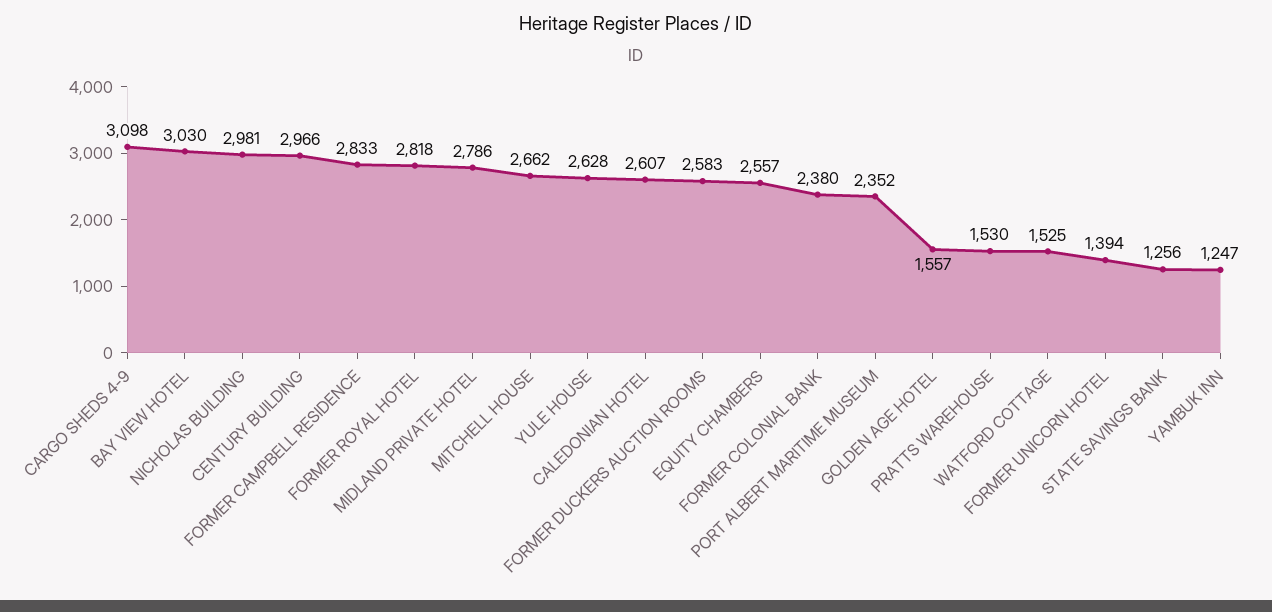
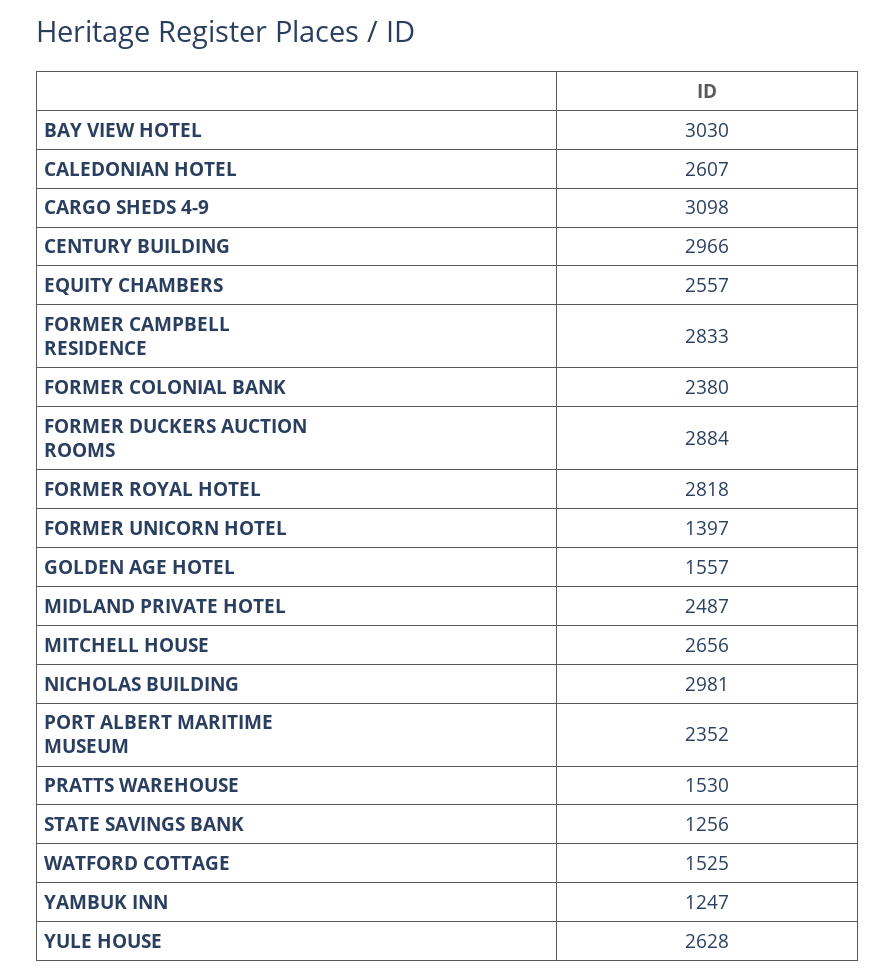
  {
    "CARGO SHEDS 4-9": 3098,
    "BAY VIEW HOTEL": 3030,
    "NICHOLAS BUILDING": 2981,
    "CENTURY BUILDING": 2966,
    "FORMER CAMPBELL RESIDENCE": 2833,
    "FORMER ROYAL HOTEL": 2818,
-   "MIDLAND PRIVATE HOTEL": 2786,
+   "MIDLAND PRIVATE HOTEL": 2487,
-   "MITCHELL HOUSE": 2662,
+   "MITCHELL HOUSE": 2656,
    "YULE HOUSE": 2628,
    "CALEDONIAN HOTEL": 2607,
-   "FORMER DUCKERS AUCTION ROOMS": 2583,
+   "FORMER DUCKERS AUCTION ROOMS": 2884,
    "EQUITY CHAMBERS": 2557,
    "FORMER COLONIAL BANK": 2380,
    "PORT ALBERT MARITIME MUSEUM": 2352,
    "GOLDEN AGE HOTEL": 1557,
    "PRATTS WAREHOUSE": 1530,
    "WATFORD COTTAGE": 1525,
-   "FORMER UNICORN HOTEL": 1394,
+   "FORMER UNICORN HOTEL": 1397,
    "STATE SAVINGS BANK": 1256,
    "YAMBUK INN": 1247
  }

